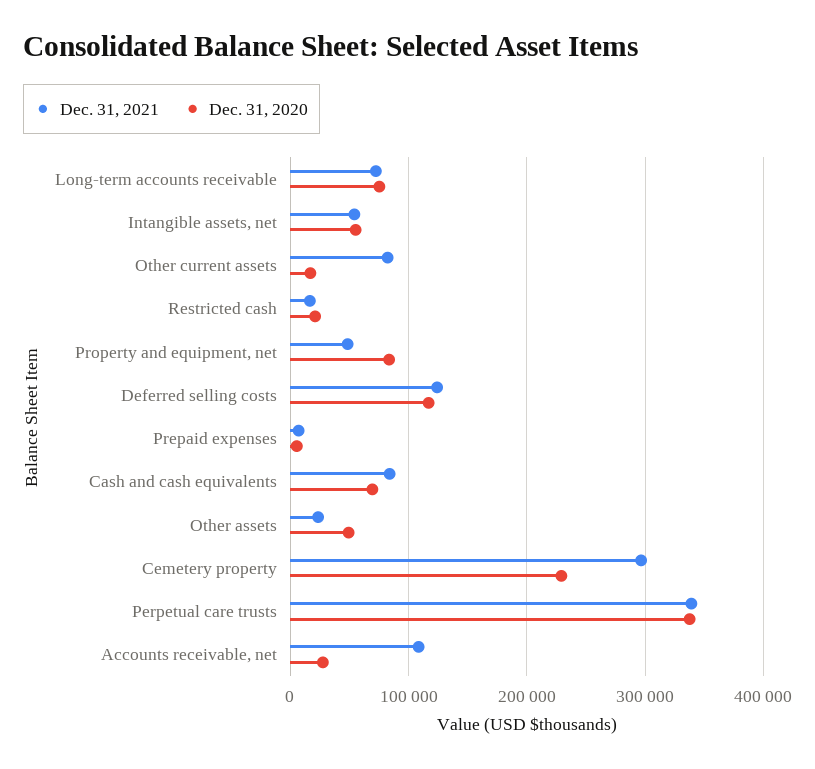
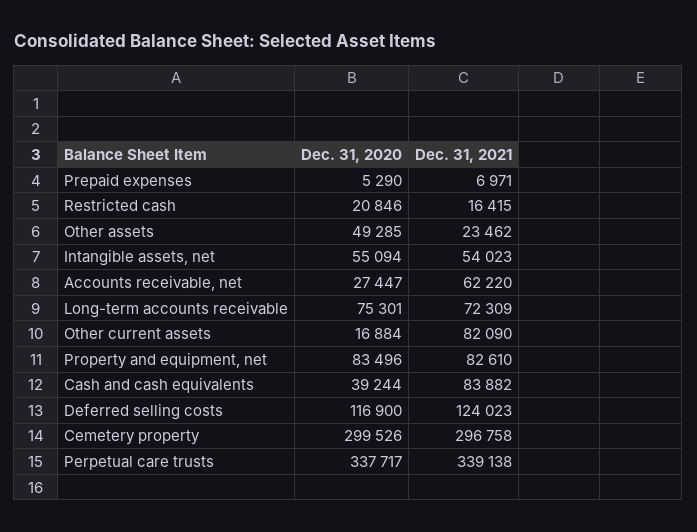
  {
    "Dec. 31, 2021": {
      "Long-term accounts receivable": 72309,
      "Intangible assets, net": 54023,
      "Other current assets": 82090,
      "Restricted cash": 16415,
-     "Property and equipment, net": 50000,
+     "Property and equipment, net": 82610,
      "Deferred selling costs": 124023,
      "Prepaid expenses": 6971,
      "Cash and cash equivalents": 83882,
      "Other assets": 23462,
      "Cemetery property": 296758,
      "Perpetual care trusts": 339138,
-     "Accounts receivable, net": 110000
+     "Accounts receivable, net": 62220
    },
    "Dec. 31, 2020": {
      "Long-term accounts receivable": 75301,
      "Intangible assets, net": 55094,
      "Other current assets": 16884,
      "Restricted cash": 20846,
      "Property and equipment, net": 83496,
      "Deferred selling costs": 116900,
      "Prepaid expenses": 5290,
-     "Cash and cash equivalents": 70000,
+     "Cash and cash equivalents": 39244,
      "Other assets": 49285,
-     "Cemetery property": 230000,
+     "Cemetery property": 299526,
      "Perpetual care trusts": 337717,
      "Accounts receivable, net": 27447
    }
  }

